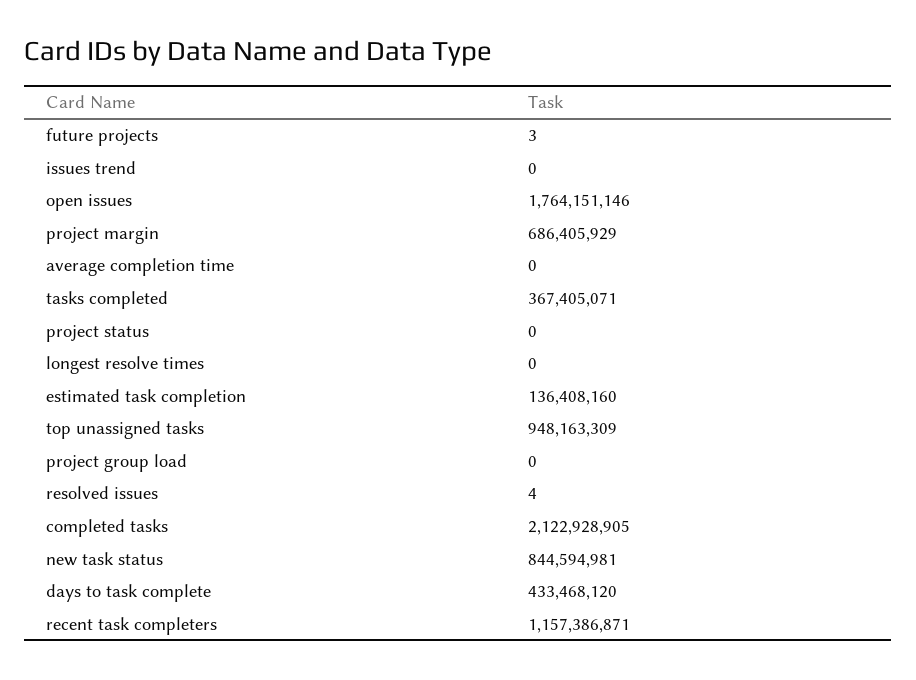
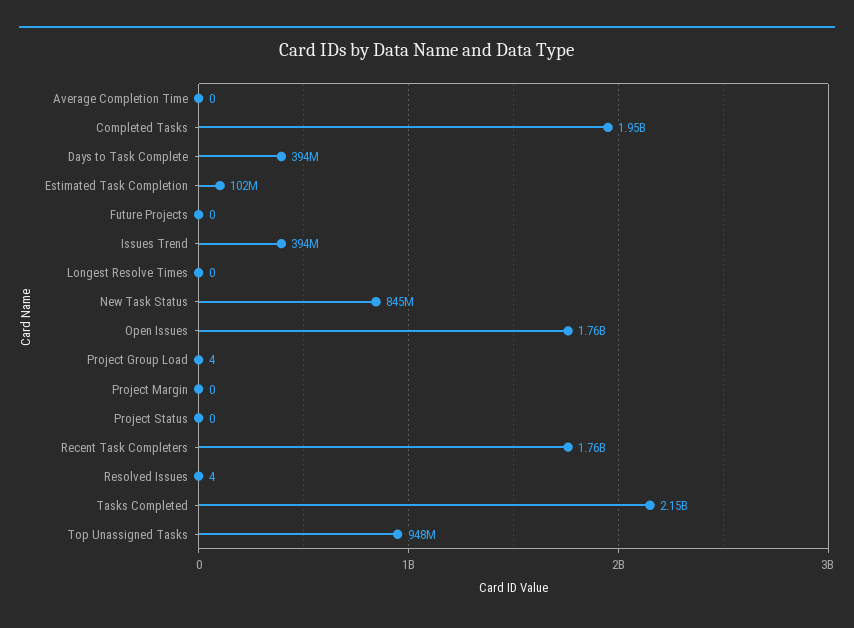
  {
-   "future projects": 3,
+   "future projects": 0,
-   "issues trend": 0,
+   "issues trend": 394000000,
    "open issues": 1764151146,
-   "project margin": 686405929,
+   "project margin": 0,
    "average completion time": 0,
-   "tasks completed": 367405071,
+   "tasks completed": 2150000000,
    "project status": 0,
    "longest resolve times": 0,
-   "estimated task completion": 136408160,
+   "estimated task completion": 102000000,
    "top unassigned tasks": 948163309,
-   "project group load": 0,
+   "project group load": 4,
    "resolved issues": 4,
-   "completed tasks": 2122928905,
+   "completed tasks": 1950000000,
    "new task status": 844594981,
-   "days to task complete": 433468120,
+   "days to task complete": 394000000,
-   "recent task completers": 1157386871
+   "recent task completers": 1760000000
  }

